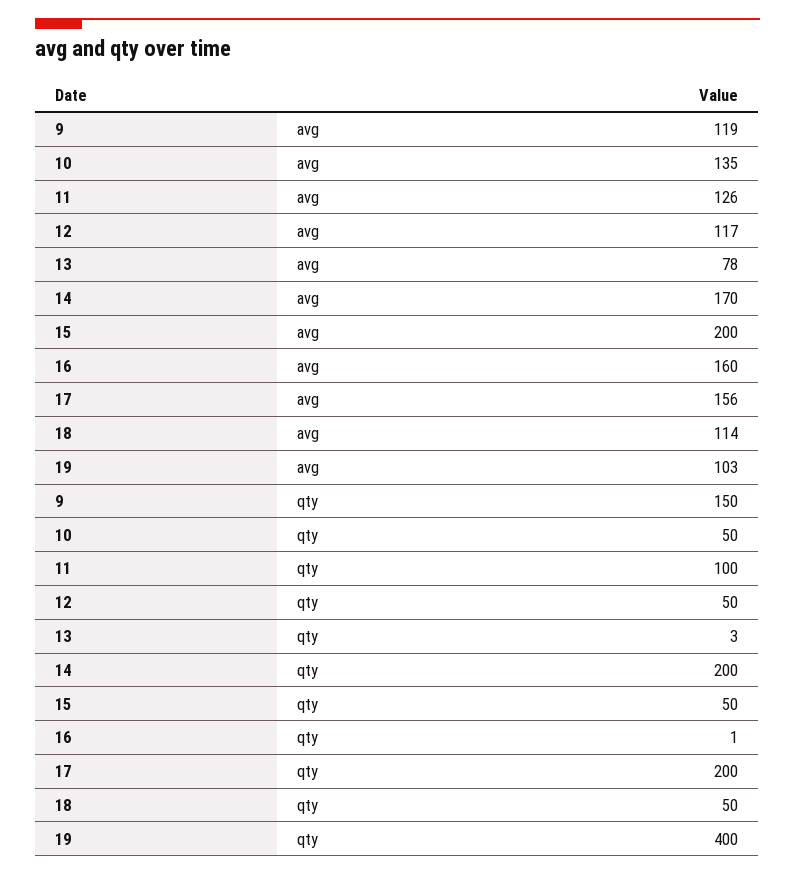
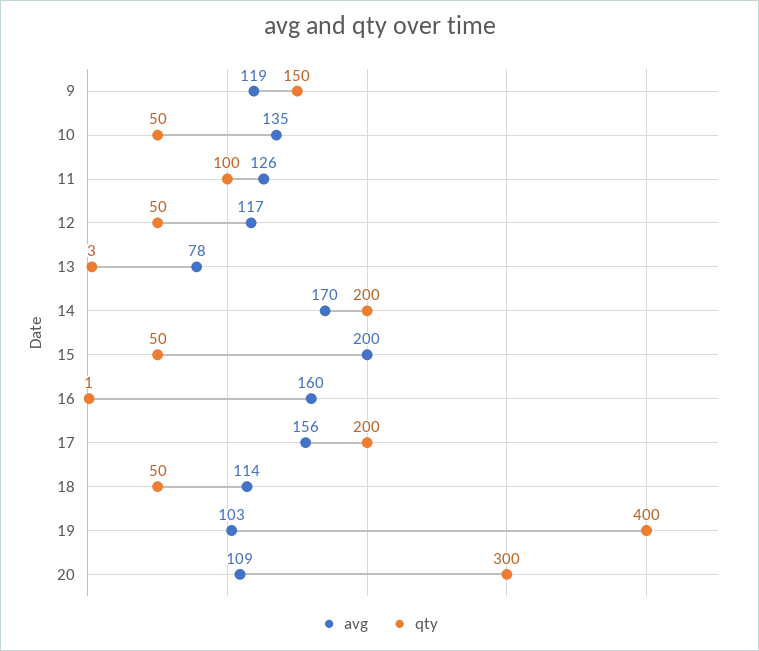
  {
    "avg": {
      "9": 119,
      "10": 135,
      "11": 126,
      "12": 117,
      "13": 78,
      "14": 170,
      "15": 200,
      "16": 160,
      "17": 156,
      "18": 114,
-     "19": 103
+     "19": 103,
+     "20": 109
    },
    "qty": {
      "9": 150,
      "10": 50,
      "11": 100,
      "12": 50,
      "13": 3,
      "14": 200,
      "15": 50,
      "16": 1,
      "17": 200,
      "18": 50,
-     "19": 400
+     "19": 400,
+     "20": 300
    }
  }

